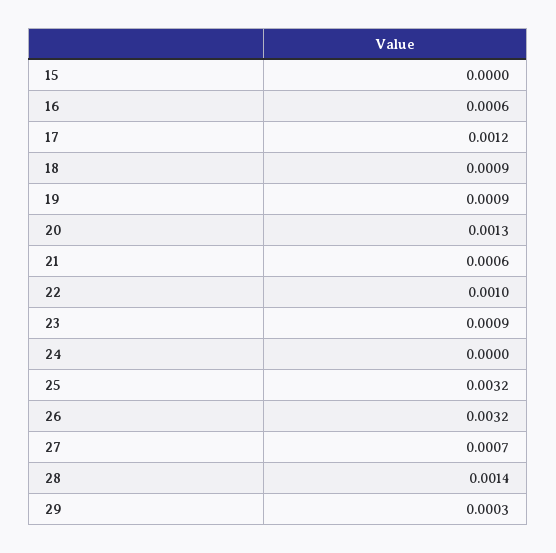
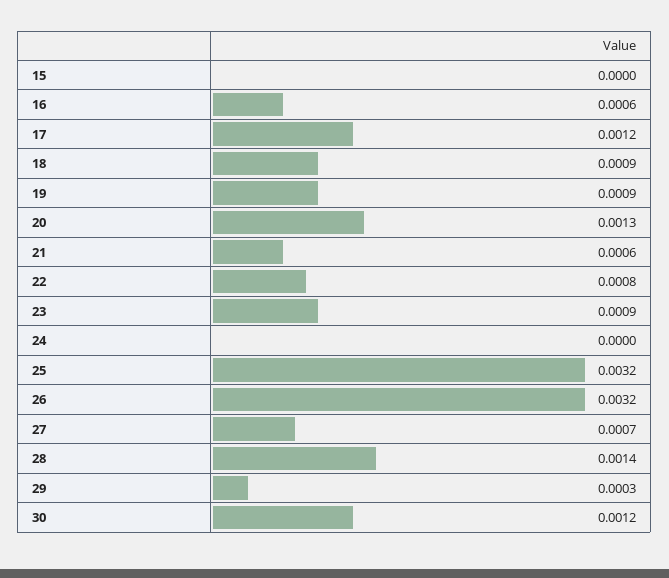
  {
    "15": 0,
    "16": 0.0006,
    "17": 0.0012,
    "18": 0.0009,
    "19": 0.0009,
    "20": 0.0013,
    "21": 0.0006,
-   "22": 0.001,
+   "22": 0.0008,
    "23": 0.0009,
    "24": 0,
    "25": 0.0032,
    "26": 0.0032,
    "27": 0.0007,
    "28": 0.0014,
-   "29": 0.0003
+   "29": 0.0003,
+   "30": 0.0012
  }

